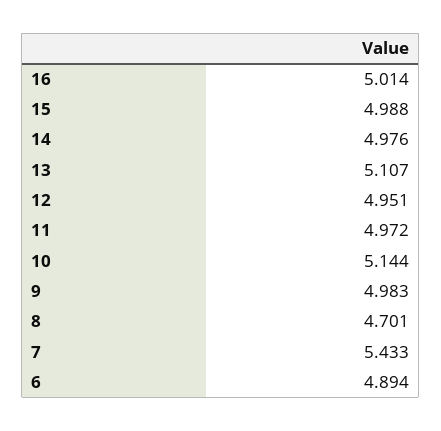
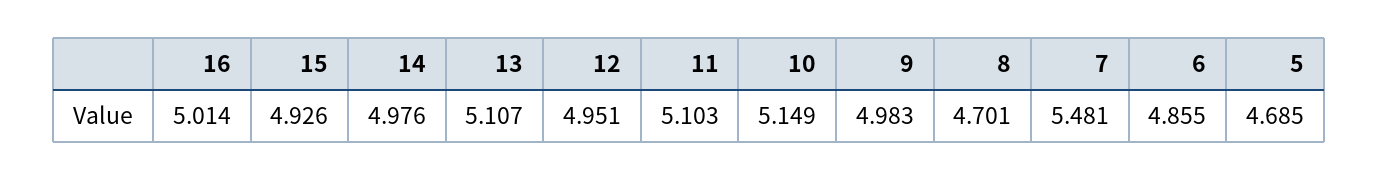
  {
    "16": 5.014,
-   "15": 4.988,
+   "15": 4.926,
    "14": 4.976,
    "13": 5.107,
    "12": 4.951,
-   "11": 4.972,
+   "11": 5.103,
-   "10": 5.144,
+   "10": 5.149,
    "9": 4.983,
    "8": 4.701,
-   "7": 5.433,
+   "7": 5.481,
-   "6": 4.894
+   "6": 4.855,
+   "5": 4.685
  }

